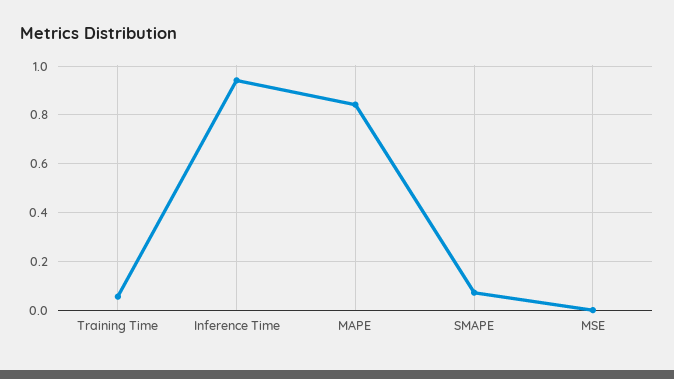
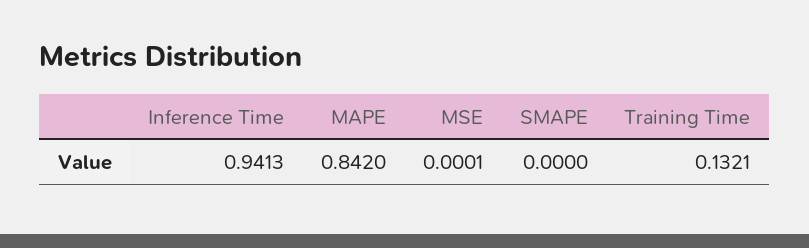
  {
-   "Training Time": 0.05,
+   "Training Time": 0.1321,
    "Inference Time": 0.9413,
    "MAPE": 0.842,
-   "SMAPE": 0.075,
+   "SMAPE": 0,
    "MSE": 0.0001
  }

